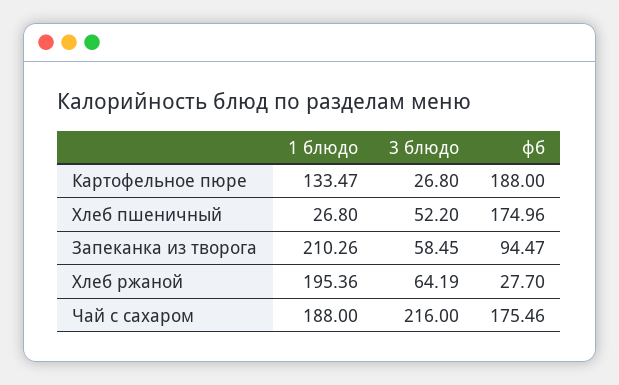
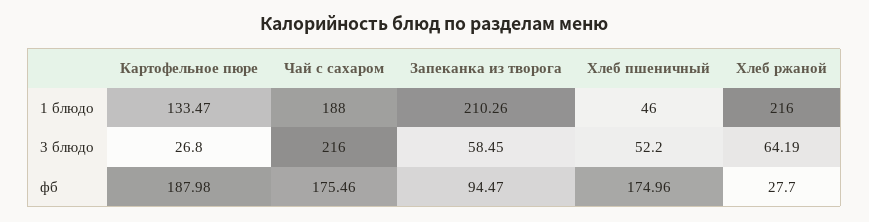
  {
    "1 блюдо": {
      "Картофельное пюре": 133.47,
-     "Хлеб пшеничный": 26.8,
+     "Хлеб пшеничный": 46,
      "Запеканка из творога": 210.26,
-     "Хлеб ржаной": 195.36,
+     "Хлеб ржаной": 216,
      "Чай с сахаром": 188
    },
    "3 блюдо": {
      "Картофельное пюре": 26.8,
      "Хлеб пшеничный": 52.2,
      "Запеканка из творога": 58.45,
      "Хлеб ржаной": 64.19,
      "Чай с сахаром": 216
    },
    "фб": {
-     "Картофельное пюре": 188,
+     "Картофельное пюре": 187.98,
      "Хлеб пшеничный": 174.96,
      "Запеканка из творога": 94.47,
      "Хлеб ржаной": 27.7,
      "Чай с сахаром": 175.46
    }
  }

